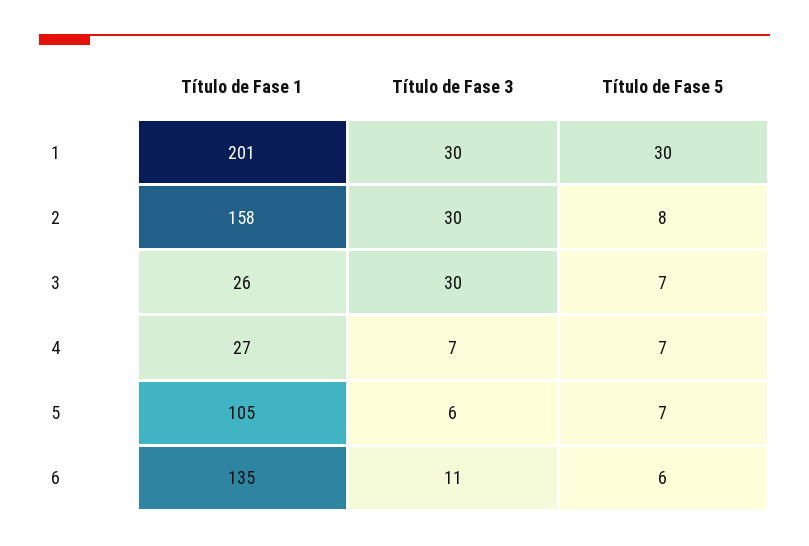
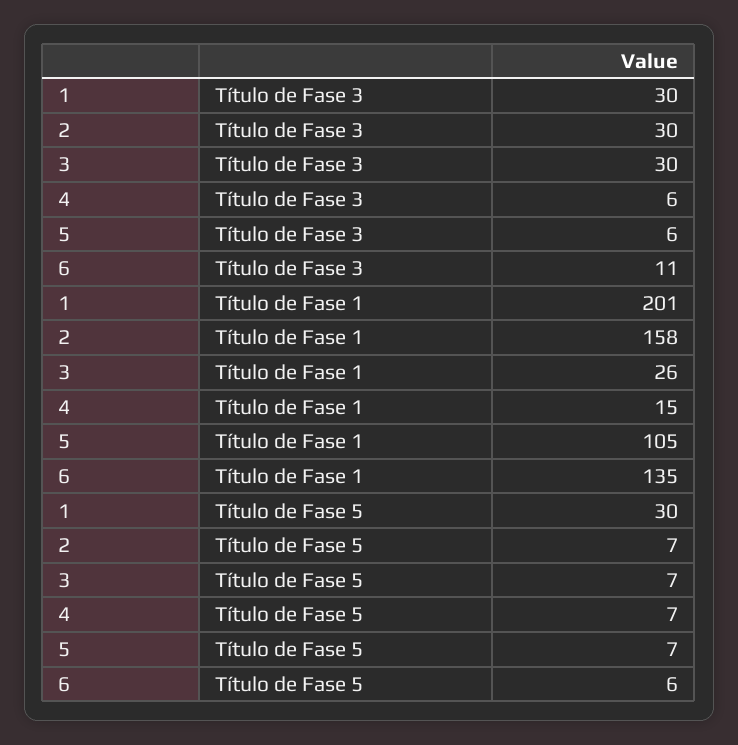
  {
    "Título de Fase 1": {
      "1": 201,
      "2": 158,
      "3": 26,
-     "4": 27,
+     "4": 15,
      "5": 105,
      "6": 135
    },
    "Título de Fase 3": {
      "1": 30,
      "2": 30,
      "3": 30,
-     "4": 7,
+     "4": 6,
      "5": 6,
      "6": 11
    },
    "Título de Fase 5": {
      "1": 30,
-     "2": 8,
+     "2": 7,
      "3": 7,
      "4": 7,
      "5": 7,
      "6": 6
    }
  }

